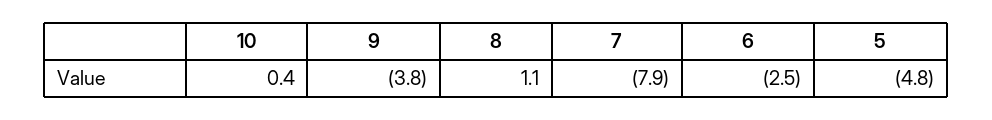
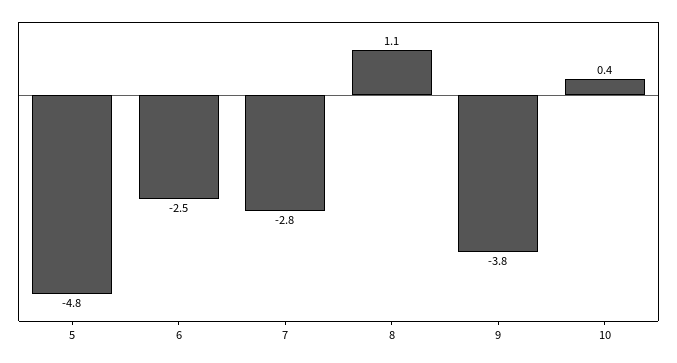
  {
    "10": 0.4,
    "9": -3.8,
    "8": 1.1,
-   "7": -7.9,
+   "7": -2.8,
    "6": -2.5,
    "5": -4.8
  }

